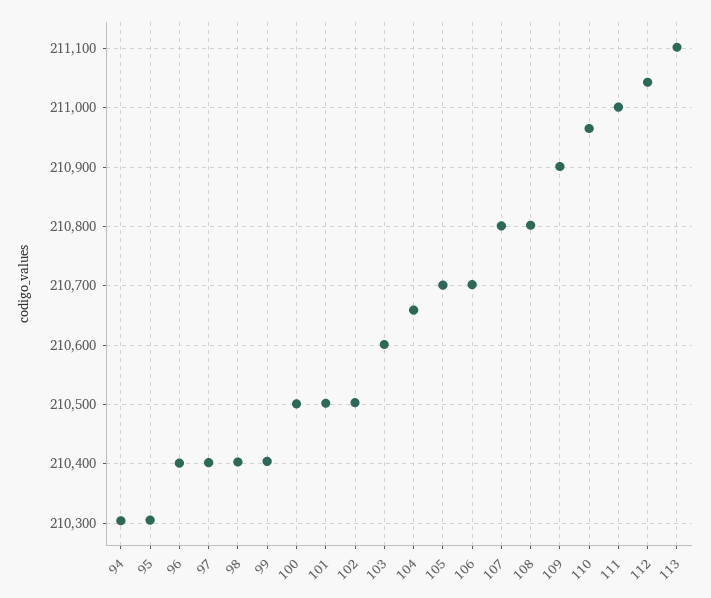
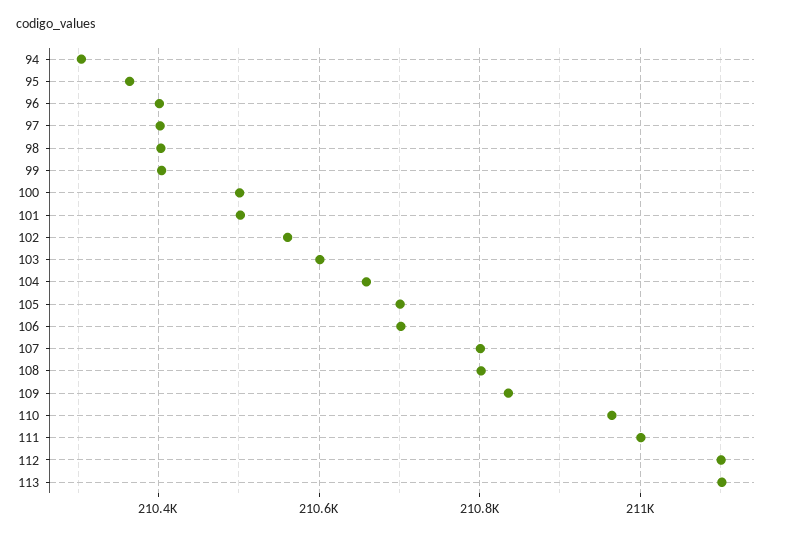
  {
    "94": 210300,
-   "95": 210300,
+   "95": 210360,
    "96": 210400,
    "97": 210400,
    "98": 210400,
    "99": 210400,
    "100": 210500,
    "101": 210500,
-   "102": 210500,
+   "102": 210560,
    "103": 210600,
    "104": 210660,
    "105": 210700,
    "106": 210700,
    "107": 210800,
    "108": 210800,
-   "109": 210900,
+   "109": 210840,
    "110": 210960,
    "111": 211000,
-   "112": 211040,
+   "112": 211100,
    "113": 211100
  }

